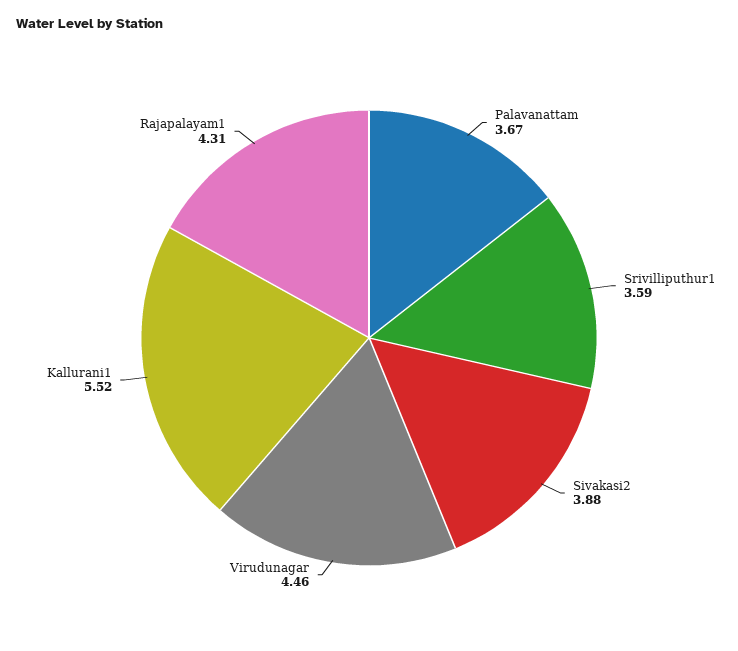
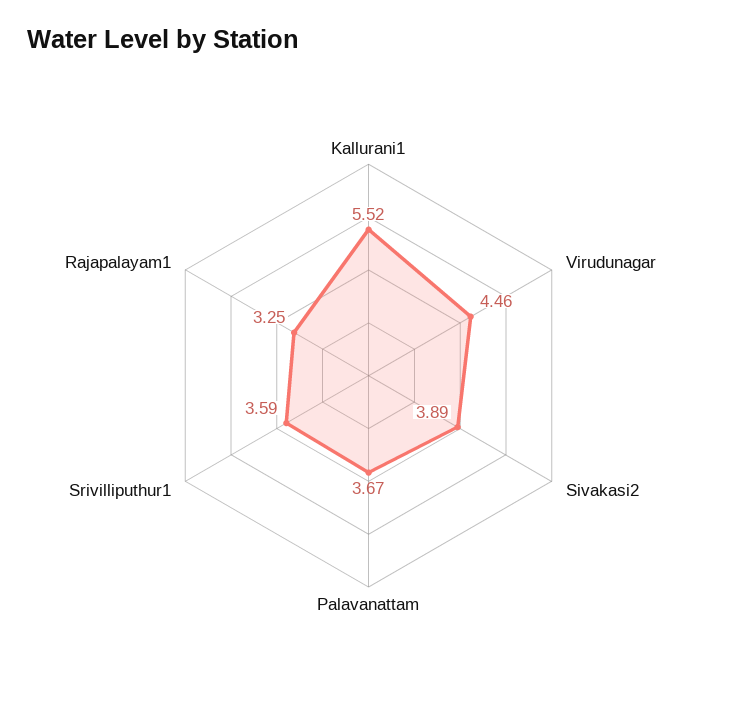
  {
    "Palavanattam": 3.67,
    "Srivilliputhur1": 3.59,
-   "Sivakasi2": 3.88,
+   "Sivakasi2": 3.89,
    "Virudunagar": 4.46,
    "Kallurani1": 5.52,
-   "Rajapalayam1": 4.31
+   "Rajapalayam1": 3.25
  }

